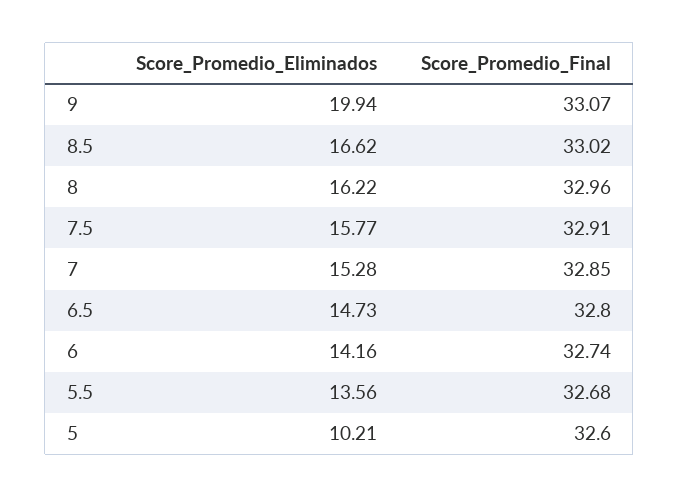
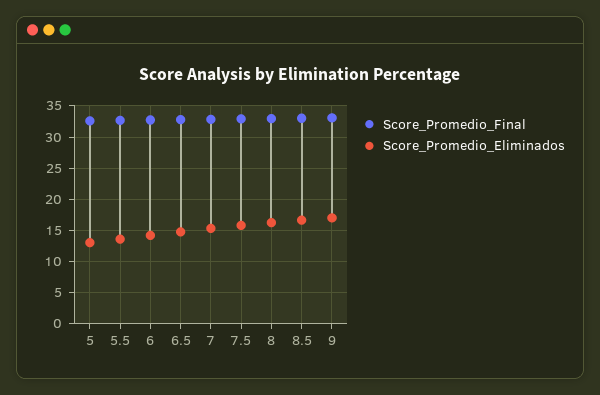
  {
    "Score_Promedio_Eliminados": {
-     "9": 19.94,
+     "9": 17,
      "8.5": 16.62,
      "8": 16.22,
      "7.5": 15.77,
      "7": 15.28,
      "6.5": 14.73,
      "6": 14.16,
      "5.5": 13.56,
-     "5": 10.21
+     "5": 13
    },
    "Score_Promedio_Final": {
      "9": 33.07,
      "8.5": 33.02,
      "8": 32.96,
      "7.5": 32.91,
      "7": 32.85,
      "6.5": 32.8,
      "6": 32.74,
      "5.5": 32.68,
      "5": 32.6
    }
  }

